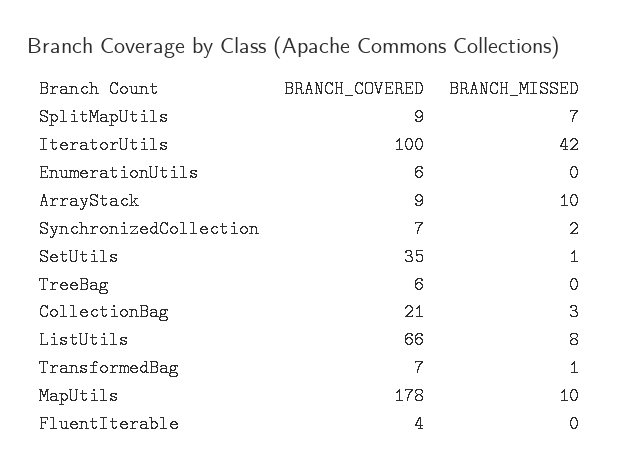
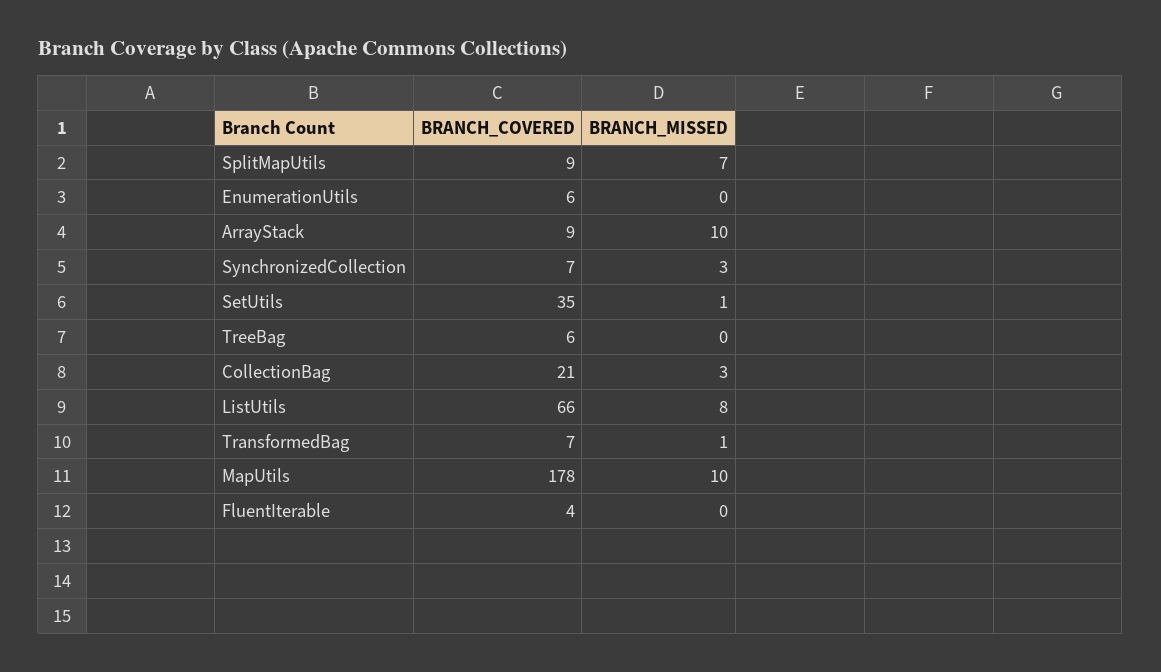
  {
    "BRANCH_COVERED": {
      "SplitMapUtils": 9,
-     "IteratorUtils": 100,
      "EnumerationUtils": 6,
      "ArrayStack": 9,
      "SynchronizedCollection": 7,
      "SetUtils": 35,
      "TreeBag": 6,
      "CollectionBag": 21,
      "ListUtils": 66,
      "TransformedBag": 7,
      "MapUtils": 178,
      "FluentIterable": 4
    },
    "BRANCH_MISSED": {
      "SplitMapUtils": 7,
-     "IteratorUtils": 42,
      "EnumerationUtils": 0,
      "ArrayStack": 10,
-     "SynchronizedCollection": 2,
+     "SynchronizedCollection": 3,
      "SetUtils": 1,
      "TreeBag": 0,
      "CollectionBag": 3,
      "ListUtils": 8,
      "TransformedBag": 1,
      "MapUtils": 10,
      "FluentIterable": 0
    }
  }

